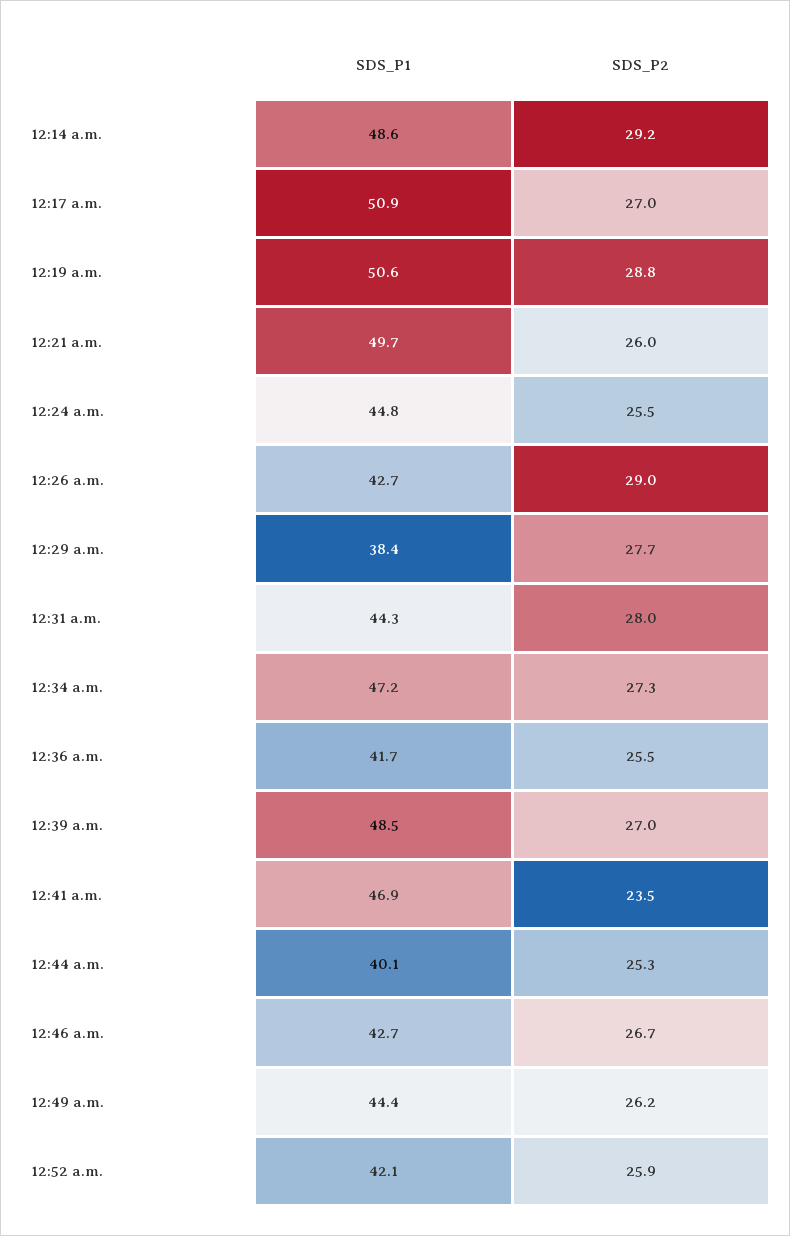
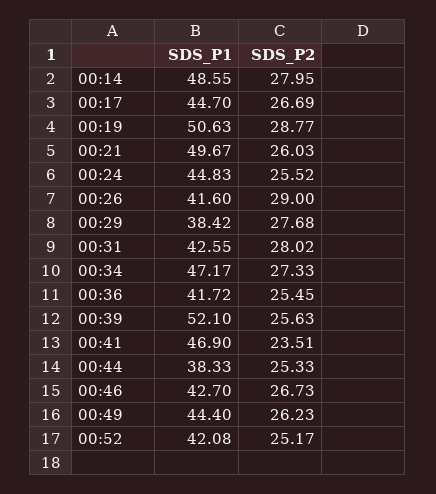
  {
    "SDS_P1": {
      "12:14 a.m.": 48.55,
-     "12:17 a.m.": 50.9,
+     "12:17 a.m.": 44.7,
      "12:19 a.m.": 50.63,
      "12:21 a.m.": 49.67,
      "12:24 a.m.": 44.83,
-     "12:26 a.m.": 42.7,
+     "12:26 a.m.": 41.6,
      "12:29 a.m.": 38.42,
-     "12:31 a.m.": 44.3,
+     "12:31 a.m.": 42.55,
      "12:34 a.m.": 47.17,
      "12:36 a.m.": 41.72,
-     "12:39 a.m.": 48.5,
+     "12:39 a.m.": 52.1,
      "12:41 a.m.": 46.9,
-     "12:44 a.m.": 40.1,
+     "12:44 a.m.": 38.33,
      "12:46 a.m.": 42.7,
      "12:49 a.m.": 44.4,
      "12:52 a.m.": 42.08
    },
    "SDS_P2": {
-     "12:14 a.m.": 29.2,
+     "12:14 a.m.": 27.95,
-     "12:17 a.m.": 27,
+     "12:17 a.m.": 26.69,
      "12:19 a.m.": 28.77,
      "12:21 a.m.": 26.03,
      "12:24 a.m.": 25.52,
      "12:26 a.m.": 29,
      "12:29 a.m.": 27.68,
      "12:31 a.m.": 28.02,
      "12:34 a.m.": 27.33,
      "12:36 a.m.": 25.45,
-     "12:39 a.m.": 27,
+     "12:39 a.m.": 25.63,
      "12:41 a.m.": 23.51,
      "12:44 a.m.": 25.33,
      "12:46 a.m.": 26.73,
      "12:49 a.m.": 26.23,
-     "12:52 a.m.": 25.9
+     "12:52 a.m.": 25.17
    }
  }

